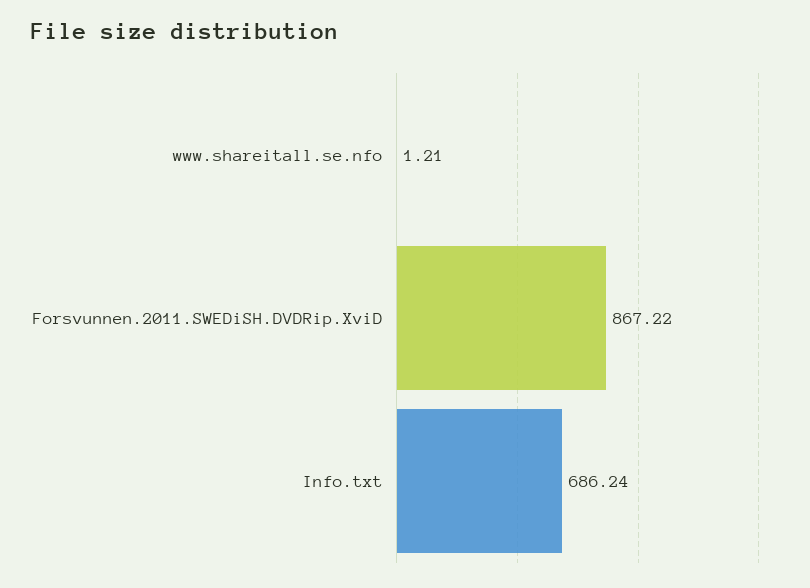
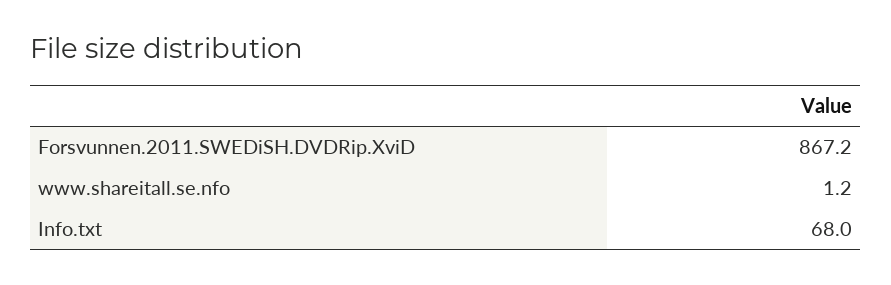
  {
    "www.shareitall.se.nfo": 1.21,
    "Forsvunnen.2011.SWEDiSH.DVDRip.XviD": 867.22,
-   "Info.txt": 686.24
+   "Info.txt": 68
  }

